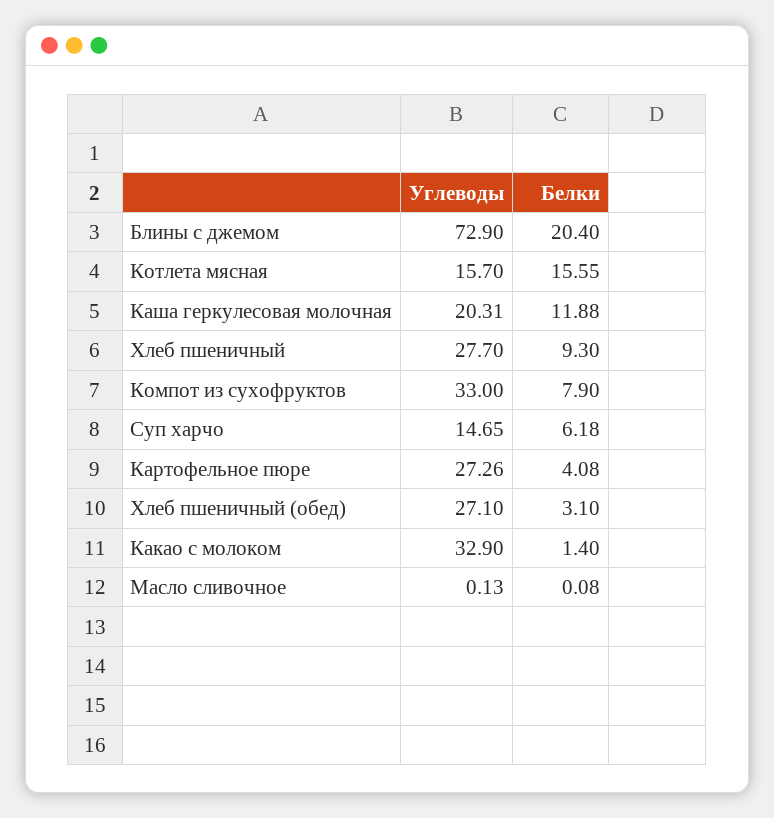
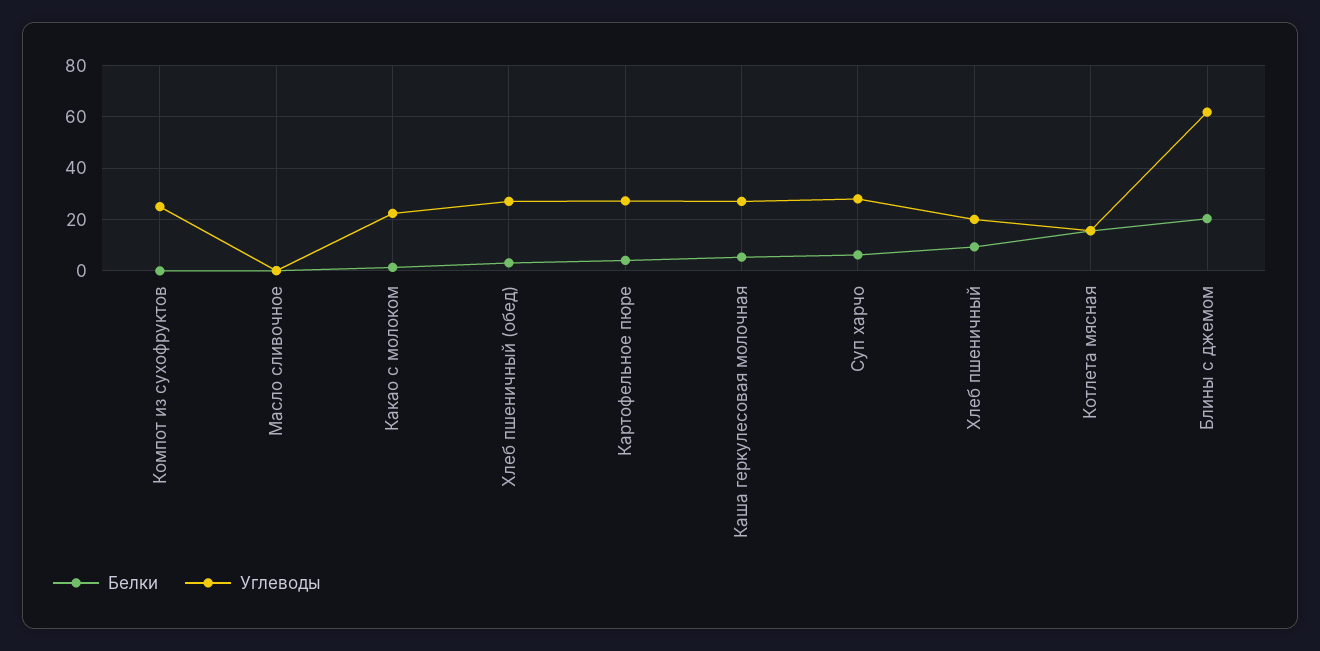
  {
    "Углеводы": {
-     "Блины с джемом": 72.9,
+     "Блины с джемом": 62.5,
      "Котлета мясная": 15.7,
-     "Каша геркулесовая молочная": 20.31,
+     "Каша геркулесовая молочная": 27.5,
-     "Хлеб пшеничный": 27.7,
+     "Хлеб пшеничный": 20,
-     "Компот из сухофруктов": 33,
+     "Компот из сухофруктов": 25,
-     "Суп харчо": 14.65,
+     "Суп харчо": 27.5,
      "Картофельное пюре": 27.26,
      "Хлеб пшеничный (обед)": 27.1,
-     "Какао с молоком": 32.9,
+     "Какао с молоком": 22.5,
      "Масло сливочное": 0.13
    },
    "Белки": {
      "Блины с джемом": 20.4,
      "Котлета мясная": 15.55,
-     "Каша геркулесовая молочная": 11.88,
+     "Каша геркулесовая молочная": 5,
      "Хлеб пшеничный": 9.3,
-     "Компот из сухофруктов": 7.9,
+     "Компот из сухофруктов": 0,
      "Суп харчо": 6.18,
      "Картофельное пюре": 4.08,
      "Хлеб пшеничный (обед)": 3.1,
      "Какао с молоком": 1.4,
      "Масло сливочное": 0.08
    }
  }

